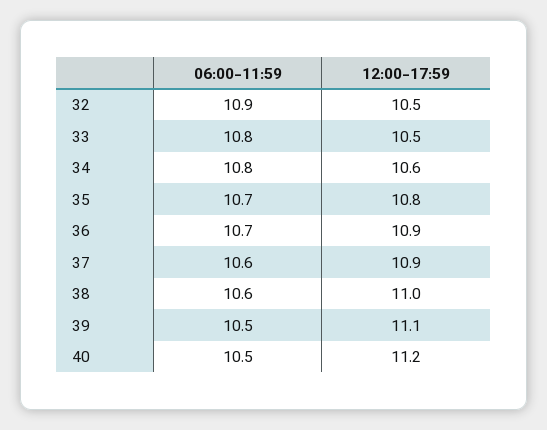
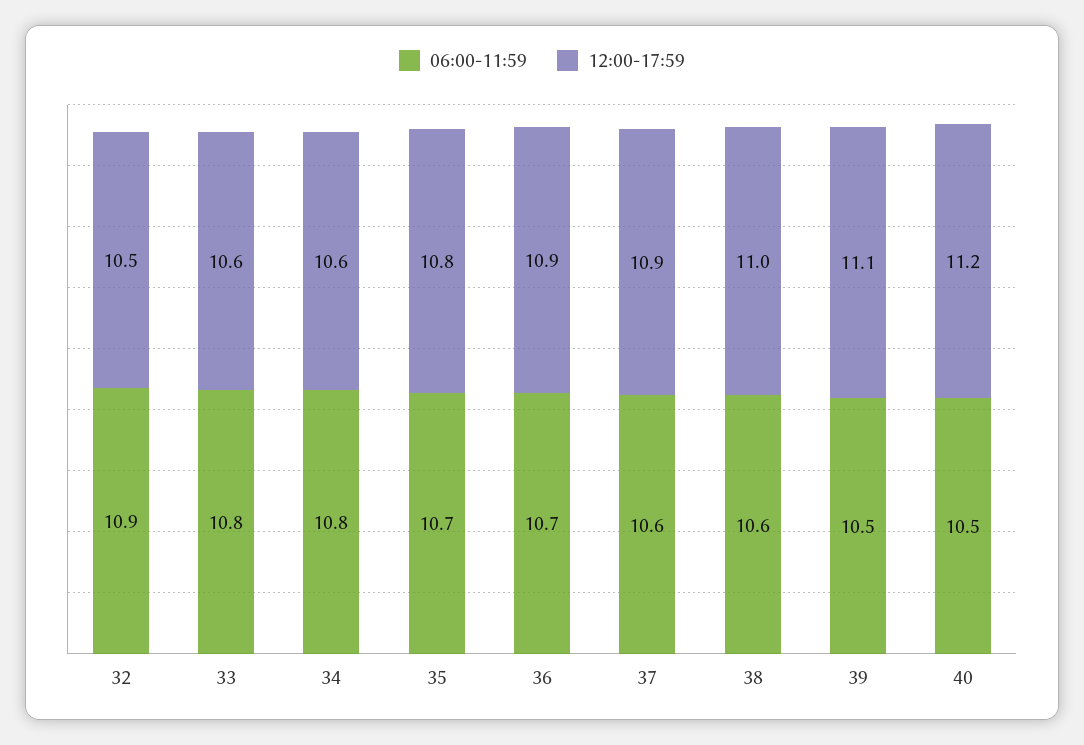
  {
    "06:00-11:59": {
      "32": 10.9,
      "33": 10.8,
      "34": 10.8,
      "35": 10.7,
      "36": 10.7,
      "37": 10.6,
      "38": 10.6,
      "39": 10.5,
      "40": 10.5
    },
    "12:00-17:59": {
      "32": 10.5,
-     "33": 10.5,
+     "33": 10.6,
      "34": 10.6,
      "35": 10.8,
      "36": 10.9,
      "37": 10.9,
      "38": 11,
      "39": 11.1,
      "40": 11.2
    }
  }

